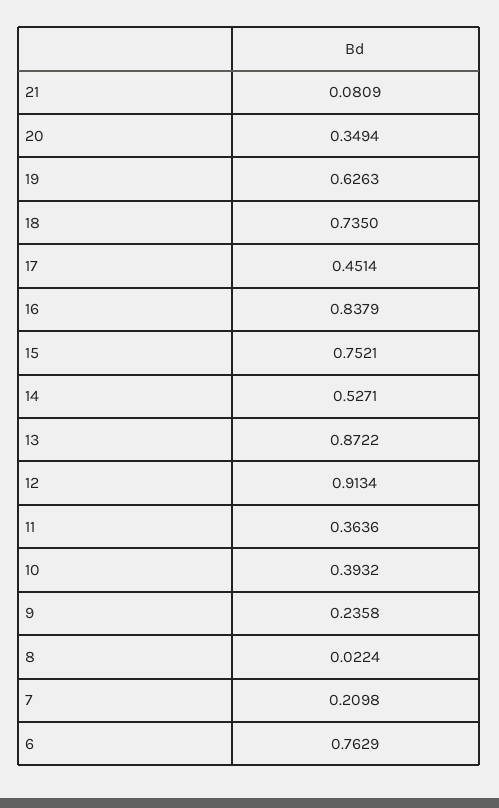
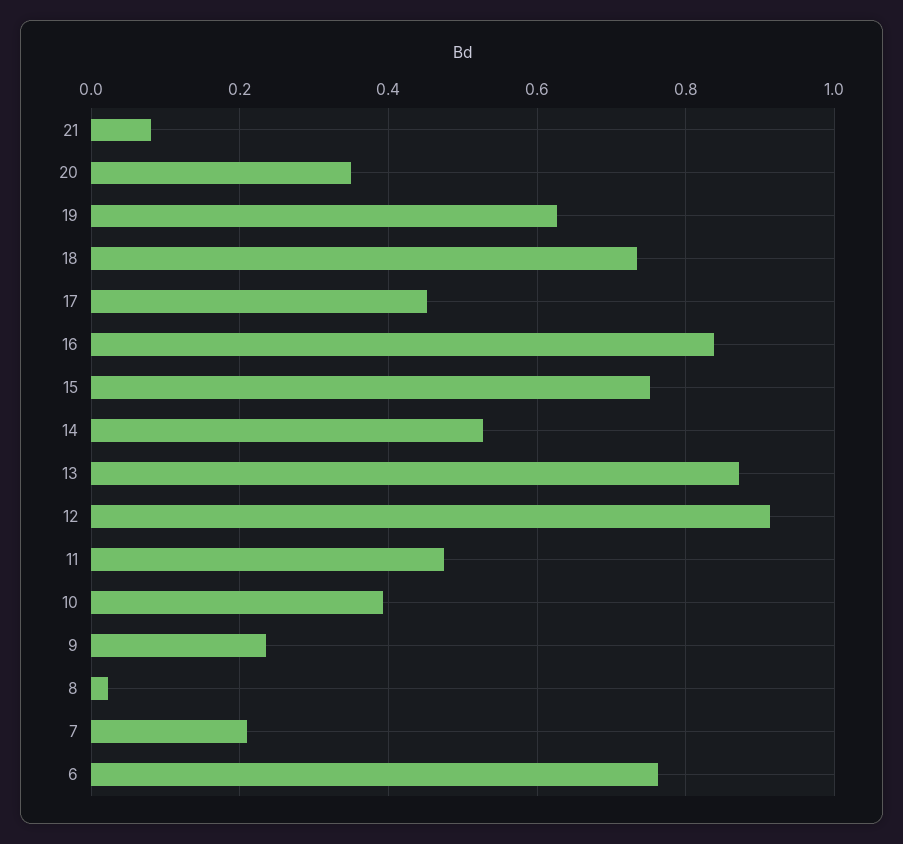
  {
    "21": 0.0809,
    "20": 0.3494,
    "19": 0.6263,
    "18": 0.735,
    "17": 0.4514,
    "16": 0.8379,
    "15": 0.7521,
    "14": 0.5271,
    "13": 0.8722,
    "12": 0.9134,
-   "11": 0.3636,
+   "11": 0.48,
    "10": 0.3932,
    "9": 0.2358,
    "8": 0.0224,
    "7": 0.2098,
    "6": 0.7629
  }

